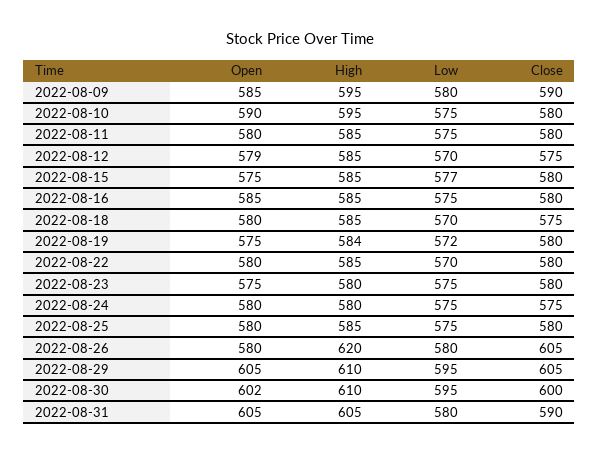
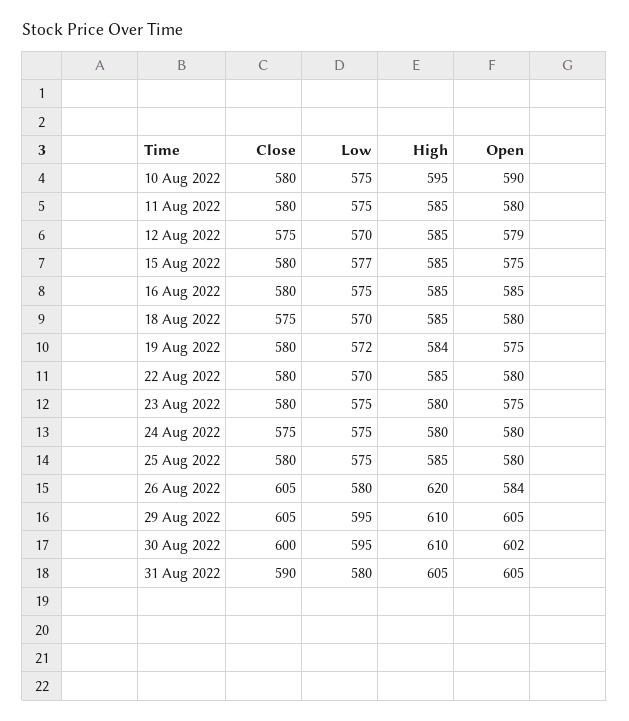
  {
    "Open": {
-     "2022-08-09": 585,
      "2022-08-10": 590,
      "2022-08-11": 580,
      "2022-08-12": 579,
      "2022-08-15": 575,
      "2022-08-16": 585,
      "2022-08-18": 580,
      "2022-08-19": 575,
      "2022-08-22": 580,
      "2022-08-23": 575,
      "2022-08-24": 580,
      "2022-08-25": 580,
-     "2022-08-26": 580,
+     "2022-08-26": 584,
      "2022-08-29": 605,
      "2022-08-30": 602,
      "2022-08-31": 605
    },
    "High": {
-     "2022-08-09": 595,
      "2022-08-10": 595,
      "2022-08-11": 585,
      "2022-08-12": 585,
      "2022-08-15": 585,
      "2022-08-16": 585,
      "2022-08-18": 585,
      "2022-08-19": 584,
      "2022-08-22": 585,
      "2022-08-23": 580,
      "2022-08-24": 580,
      "2022-08-25": 585,
      "2022-08-26": 620,
      "2022-08-29": 610,
      "2022-08-30": 610,
      "2022-08-31": 605
    },
    "Low": {
-     "2022-08-09": 580,
      "2022-08-10": 575,
      "2022-08-11": 575,
      "2022-08-12": 570,
      "2022-08-15": 577,
      "2022-08-16": 575,
      "2022-08-18": 570,
      "2022-08-19": 572,
      "2022-08-22": 570,
      "2022-08-23": 575,
      "2022-08-24": 575,
      "2022-08-25": 575,
      "2022-08-26": 580,
      "2022-08-29": 595,
      "2022-08-30": 595,
      "2022-08-31": 580
    },
    "Close": {
-     "2022-08-09": 590,
      "2022-08-10": 580,
      "2022-08-11": 580,
      "2022-08-12": 575,
      "2022-08-15": 580,
      "2022-08-16": 580,
      "2022-08-18": 575,
      "2022-08-19": 580,
      "2022-08-22": 580,
      "2022-08-23": 580,
      "2022-08-24": 575,
      "2022-08-25": 580,
      "2022-08-26": 605,
      "2022-08-29": 605,
      "2022-08-30": 600,
      "2022-08-31": 590
    }
  }

